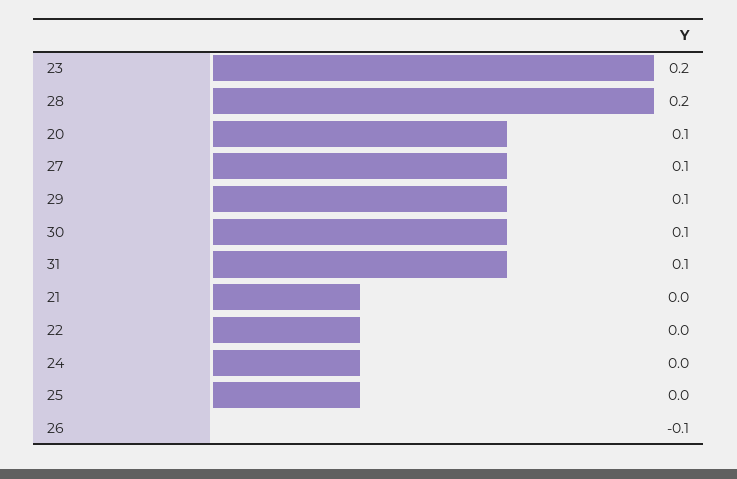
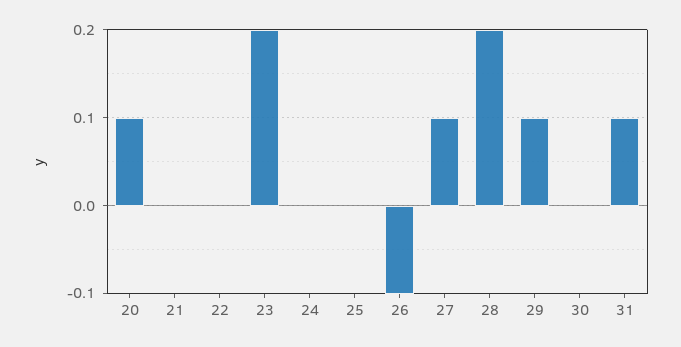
  {
    "23": 0.2,
    "28": 0.2,
    "20": 0.1,
    "27": 0.1,
    "29": 0.1,
-   "30": 0.1,
+   "30": 0,
    "31": 0.1,
    "21": 0,
    "22": 0,
    "24": 0,
    "25": 0,
    "26": -0.1
  }

